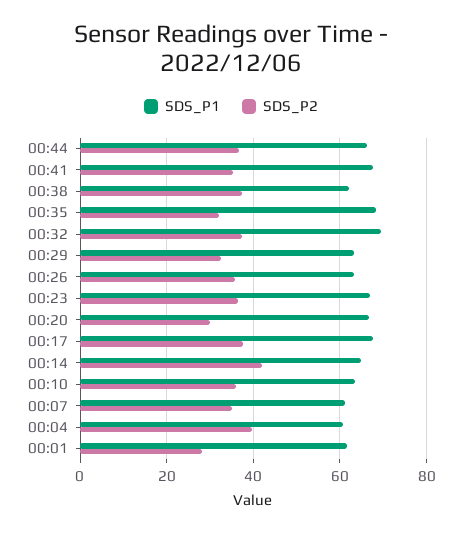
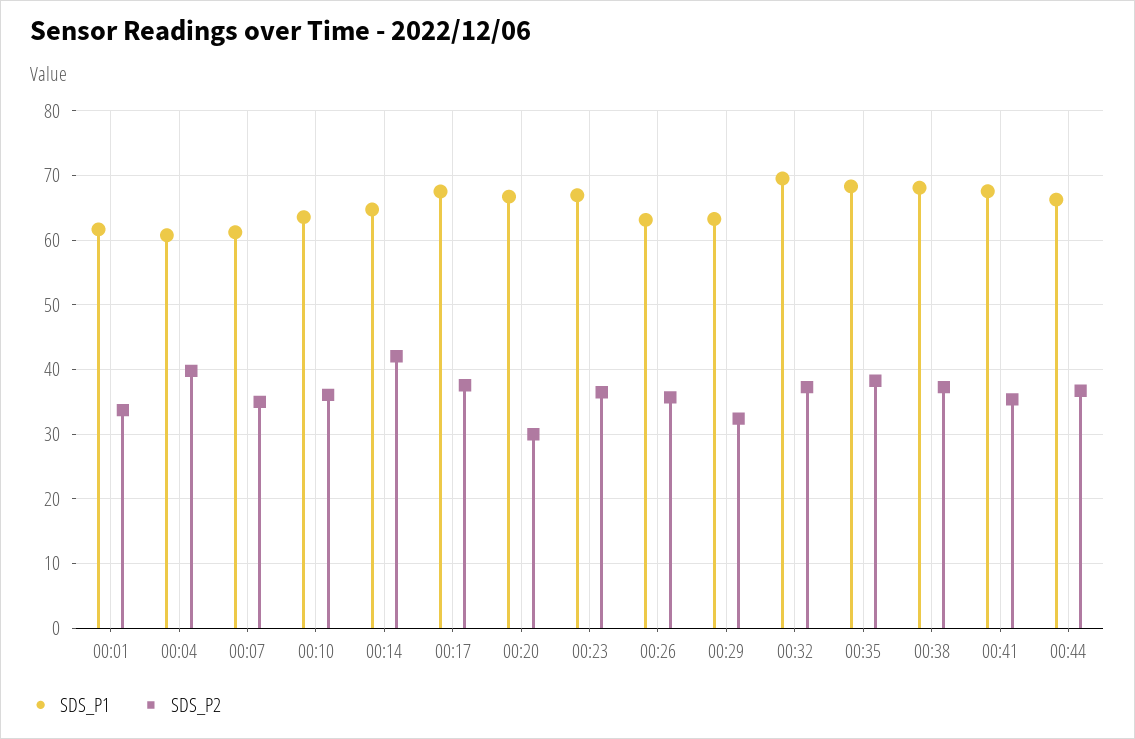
  {
    "SDS_P1": {
      "00:44": 66,
      "00:41": 68,
-     "00:38": 62,
+     "00:38": 68,
      "00:35": 68,
      "00:32": 70,
      "00:29": 63,
      "00:26": 63,
      "00:23": 67,
      "00:20": 67,
      "00:17": 68,
      "00:14": 65,
      "00:10": 64,
      "00:07": 61,
      "00:04": 61,
      "00:01": 62
    },
    "SDS_P2": {
      "00:44": 37,
      "00:41": 35,
      "00:38": 37,
-     "00:35": 32,
+     "00:35": 38,
      "00:32": 37,
      "00:29": 32,
      "00:26": 36,
      "00:23": 37,
      "00:20": 30,
      "00:17": 38,
      "00:14": 42,
      "00:10": 36,
      "00:07": 35,
      "00:04": 40,
-     "00:01": 28
+     "00:01": 34
    }
  }

